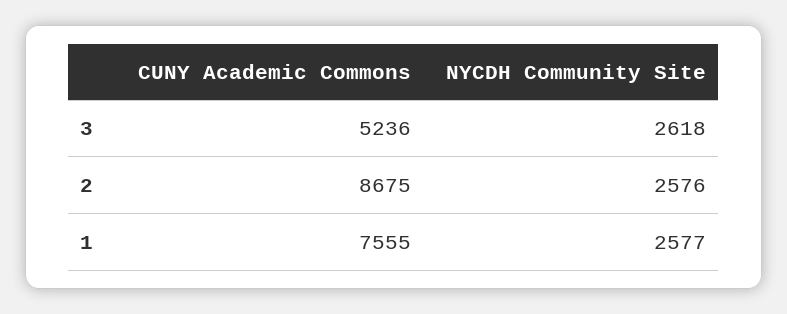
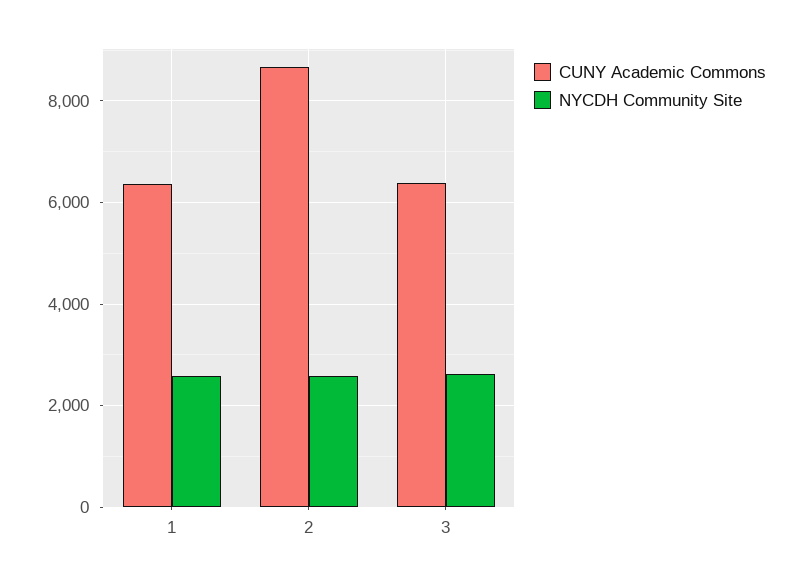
  {
    "CUNY Academic Commons": {
-     "3": 5236,
+     "3": 6400,
      "2": 8675,
-     "1": 7555
+     "1": 6400
    },
    "NYCDH Community Site": {
      "3": 2618,
      "2": 2576,
      "1": 2577
    }
  }

